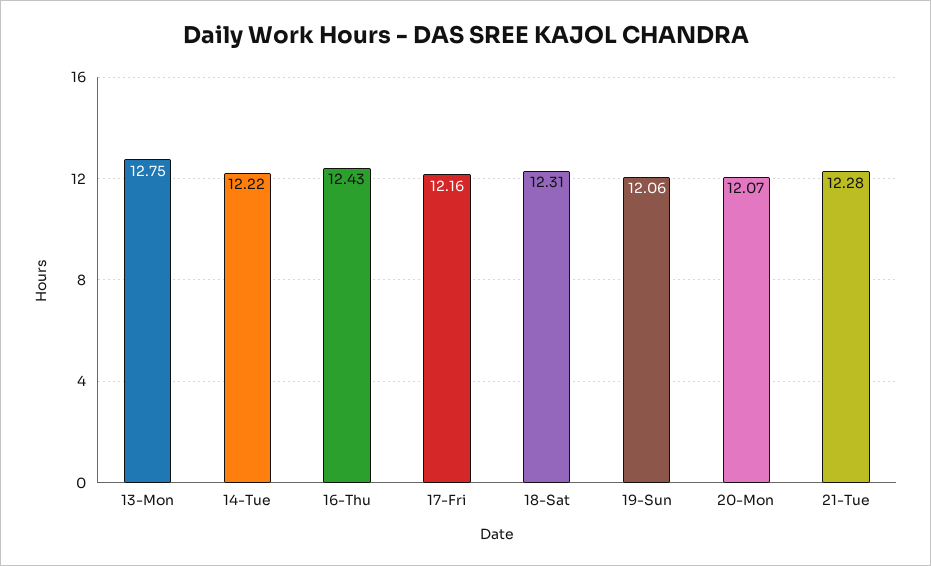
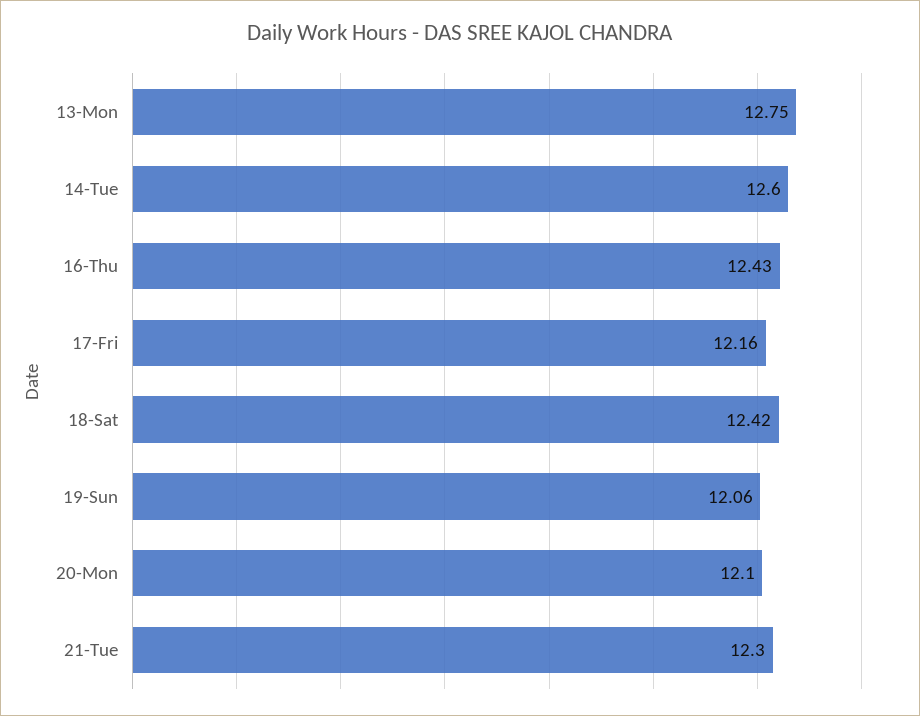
  {
    "13-Mon": 12.75,
-   "14-Tue": 12.22,
+   "14-Tue": 12.6,
    "16-Thu": 12.43,
    "17-Fri": 12.16,
-   "18-Sat": 12.31,
+   "18-Sat": 12.42,
    "19-Sun": 12.06,
-   "20-Mon": 12.07,
+   "20-Mon": 12.1,
-   "21-Tue": 12.28
+   "21-Tue": 12.3
  }

